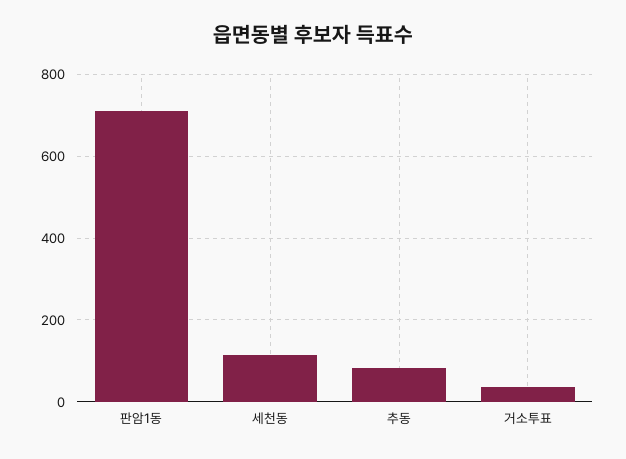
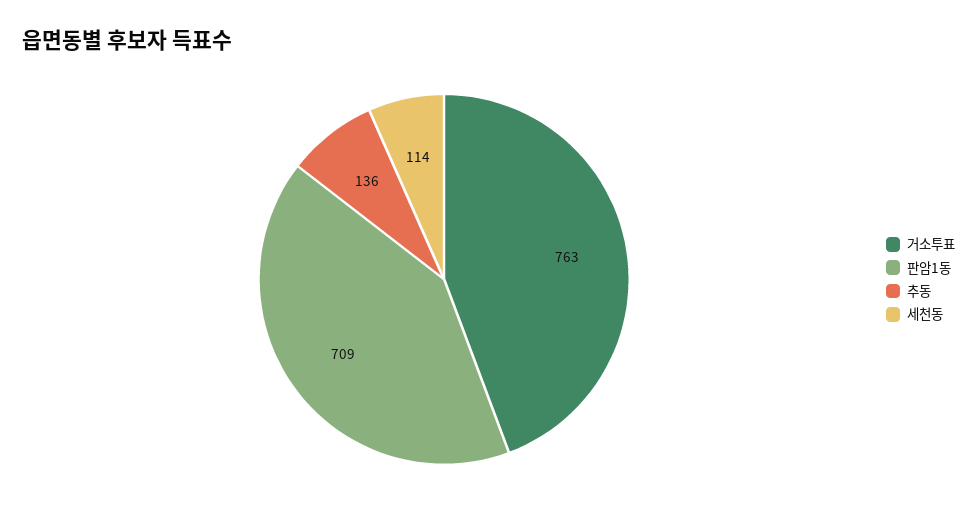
  {
    "판암1동": 709,
    "세천동": 114,
-   "추동": 80,
+   "추동": 136,
-   "거소투표": 40
+   "거소투표": 763
  }

